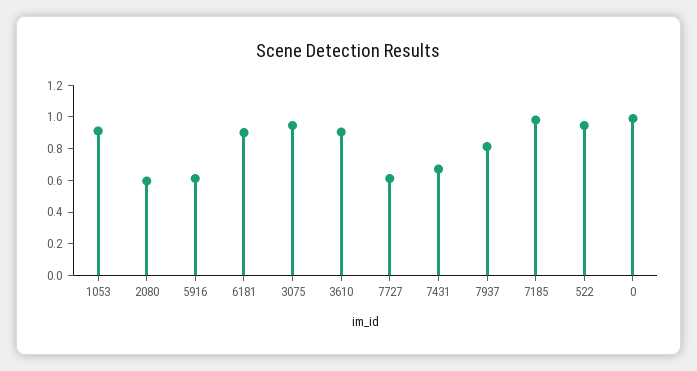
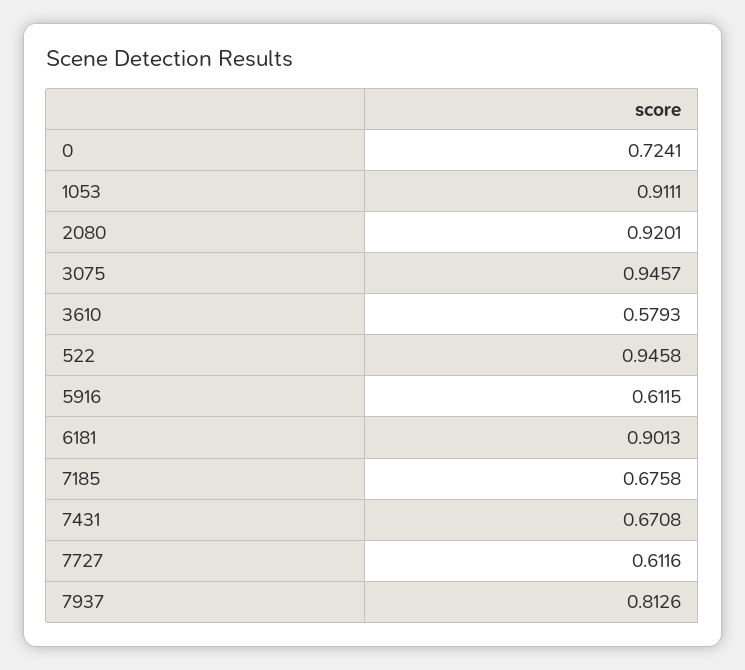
  {
    "1053": 0.9111,
-   "2080": 0.6,
+   "2080": 0.9201,
    "5916": 0.6115,
    "6181": 0.9013,
    "3075": 0.9457,
-   "3610": 0.9,
+   "3610": 0.5793,
    "7727": 0.6116,
    "7431": 0.6708,
    "7937": 0.8126,
-   "7185": 1,
+   "7185": 0.6758,
    "522": 0.9458,
-   "0": 1
+   "0": 0.7241
  }

